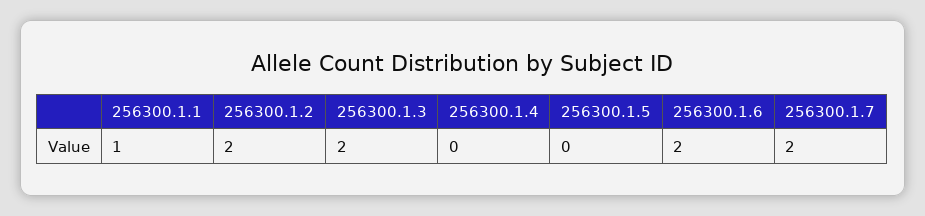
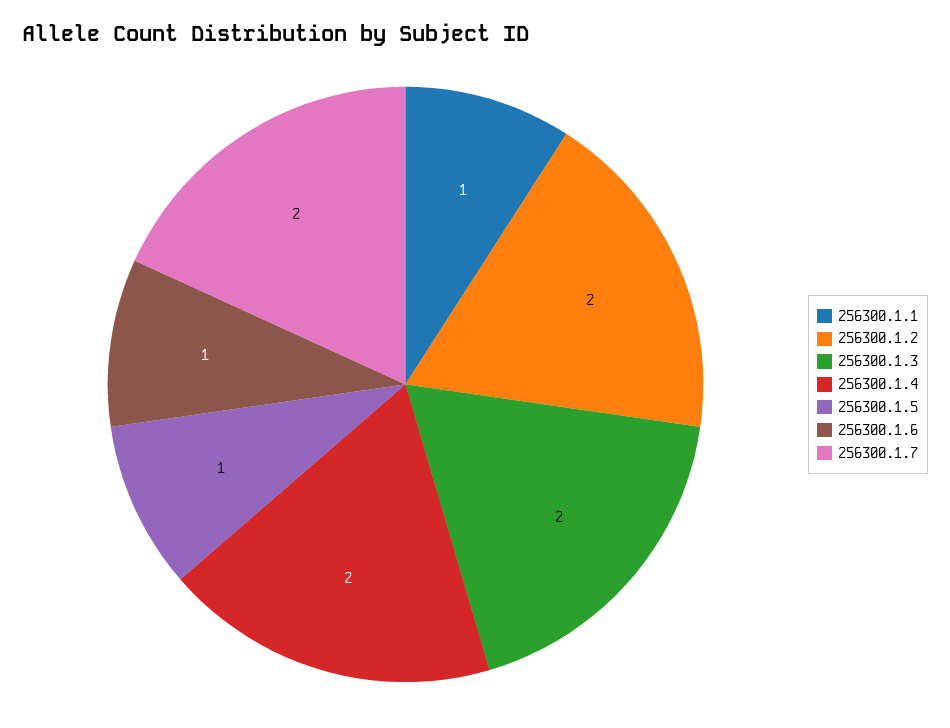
  {
    "256300.1.1": 1,
    "256300.1.2": 2,
    "256300.1.3": 2,
-   "256300.1.4": 0,
+   "256300.1.4": 2,
-   "256300.1.5": 0,
+   "256300.1.5": 1,
-   "256300.1.6": 2,
+   "256300.1.6": 1,
    "256300.1.7": 2
  }

